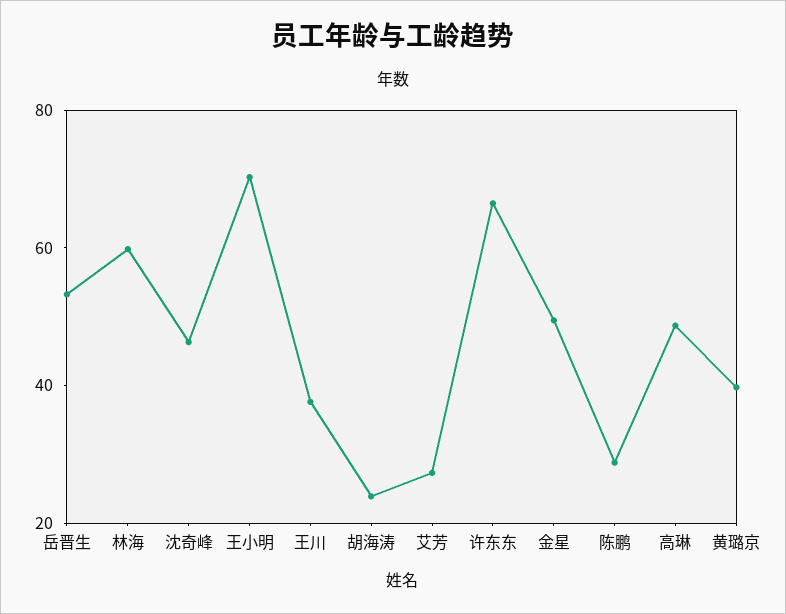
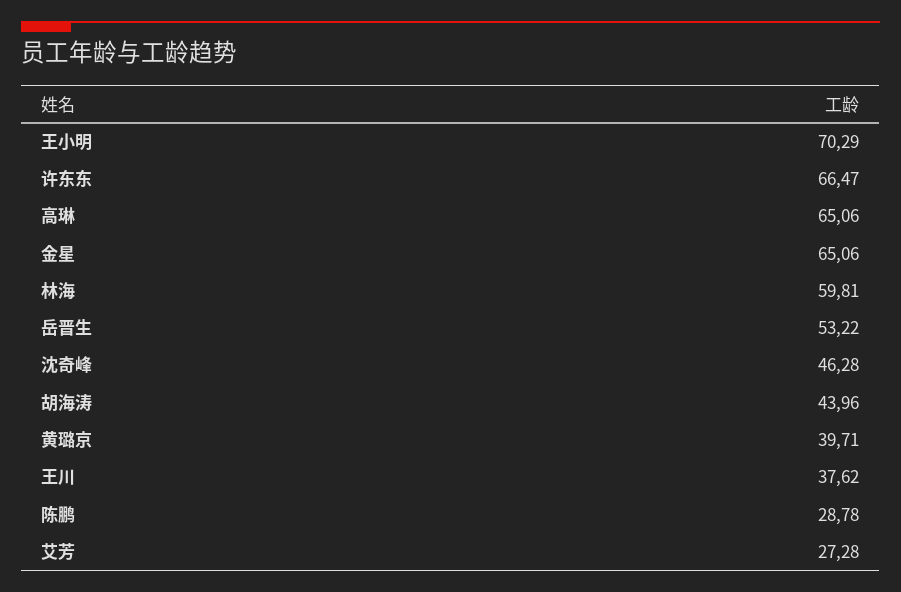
  {
    "岳晋生": 53.22,
    "林海": 59.81,
    "沈奇峰": 46.28,
    "王小明": 70.29,
    "王川": 37.62,
-   "胡海涛": 25,
+   "胡海涛": 43.96,
    "艾芳": 27.28,
    "许东东": 66.47,
-   "金星": 50,
+   "金星": 65.06,
    "陈鹏": 28.78,
-   "高琳": 50,
+   "高琳": 65.06,
    "黄璐京": 39.71
  }

